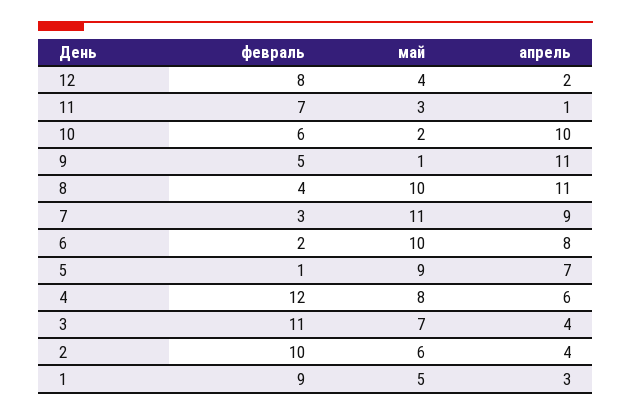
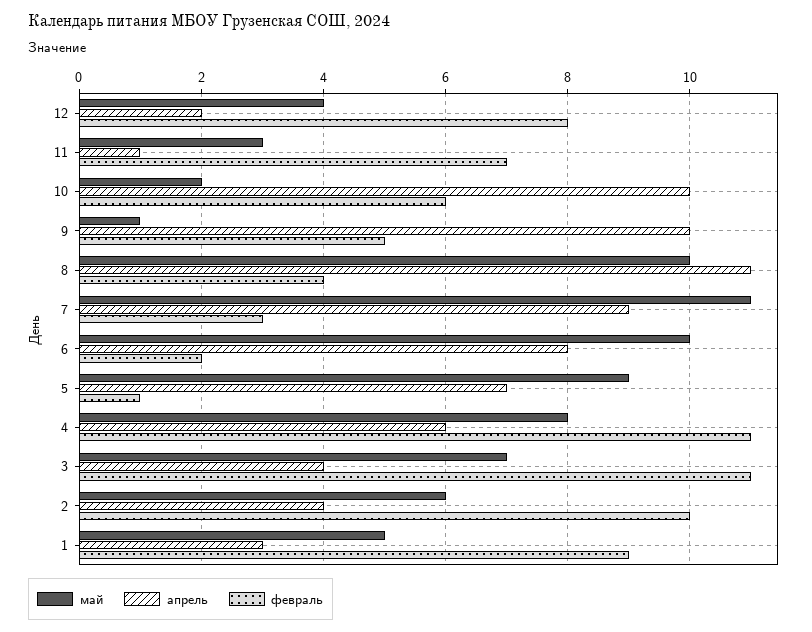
  {
    "февраль": {
      "12": 8,
      "11": 7,
      "10": 6,
      "9": 5,
      "8": 4,
      "7": 3,
      "6": 2,
      "5": 1,
-     "4": 12,
+     "4": 11,
      "3": 11,
      "2": 10,
      "1": 9
    },
    "май": {
      "12": 4,
      "11": 3,
      "10": 2,
      "9": 1,
      "8": 10,
      "7": 11,
      "6": 10,
      "5": 9,
      "4": 8,
      "3": 7,
      "2": 6,
      "1": 5
    },
    "апрель": {
      "12": 2,
      "11": 1,
      "10": 10,
-     "9": 11,
+     "9": 10,
      "8": 11,
      "7": 9,
      "6": 8,
      "5": 7,
      "4": 6,
      "3": 4,
      "2": 4,
      "1": 3
    }
  }

